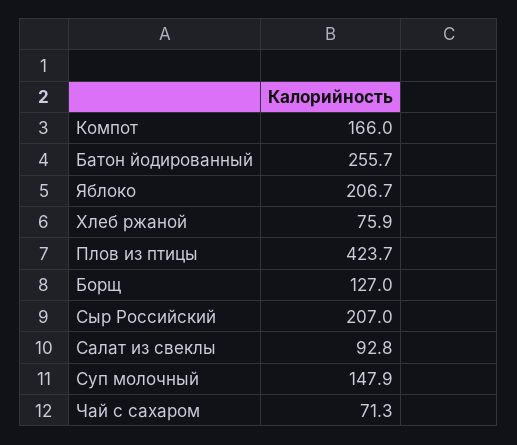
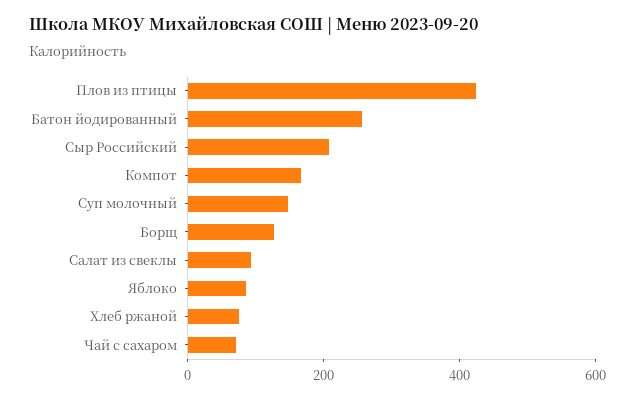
  {
    "Компот": 166,
    "Батон йодированный": 255.7,
-   "Яблоко": 206.7,
+   "Яблоко": 100,
    "Хлеб ржаной": 75.9,
    "Плов из птицы": 423.7,
    "Борщ": 127,
    "Сыр Российский": 207,
    "Салат из свеклы": 92.8,
    "Суп молочный": 147.9,
    "Чай с сахаром": 71.3
  }

